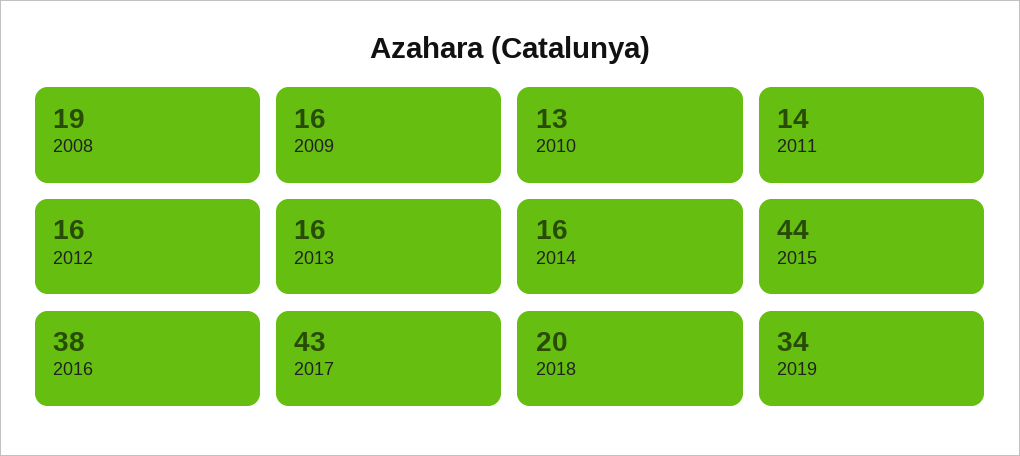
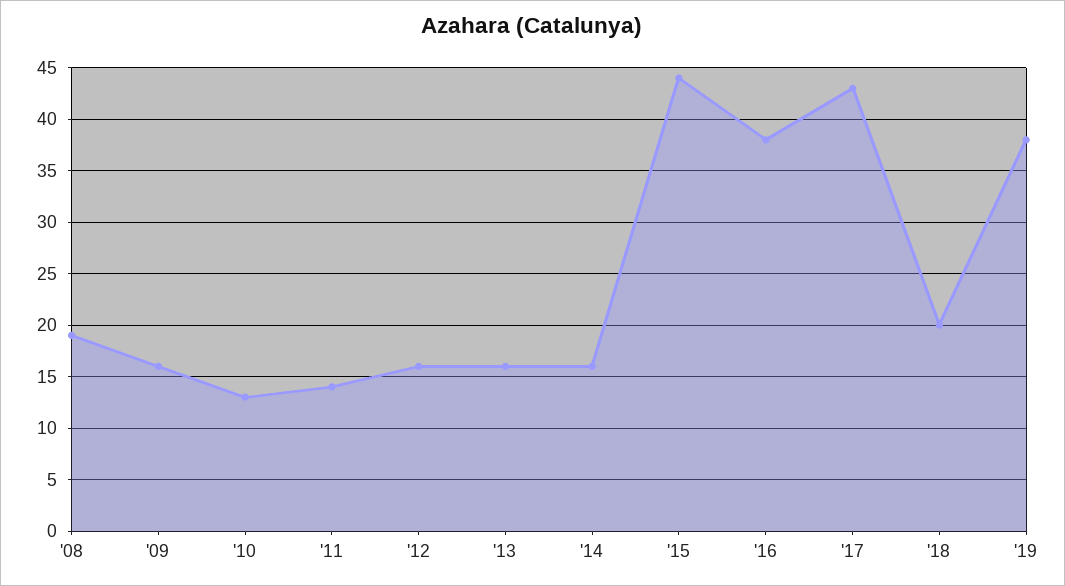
  {
    "2008": 19,
    "2009": 16,
    "2010": 13,
    "2011": 14,
    "2012": 16,
    "2013": 16,
    "2014": 16,
    "2015": 44,
    "2016": 38,
    "2017": 43,
    "2018": 20,
-   "2019": 34
+   "2019": 38
  }

